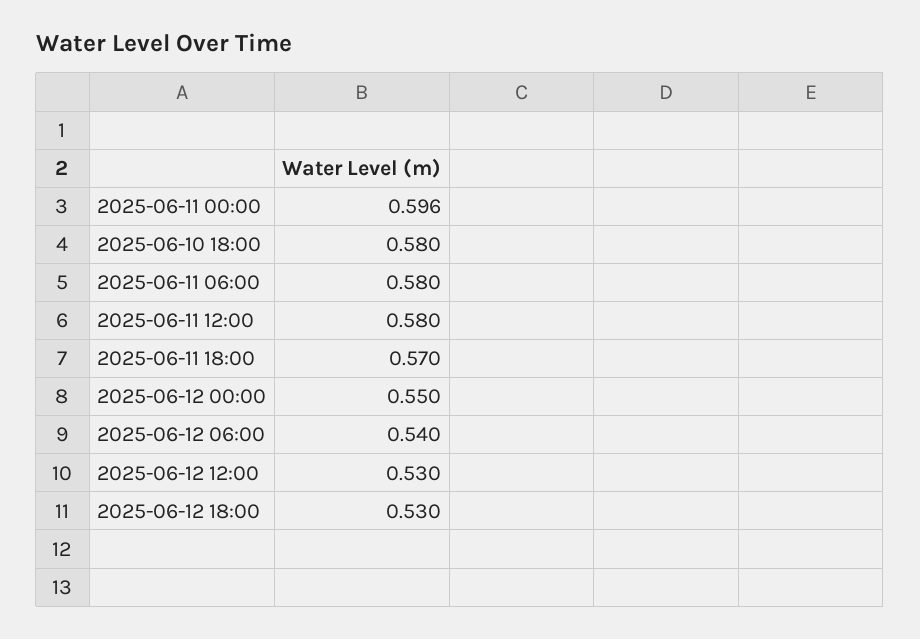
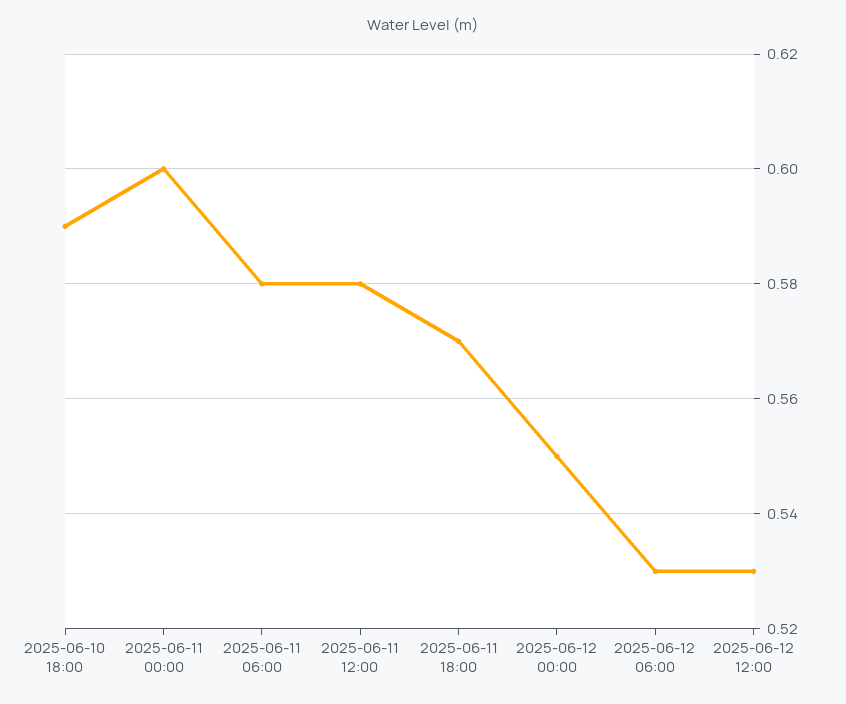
  {
-   "2025-06-11 00:00": 0.596,
+   "2025-06-11 00:00": 0.6,
-   "2025-06-10 18:00": 0.58,
+   "2025-06-10 18:00": 0.59,
    "2025-06-11 06:00": 0.58,
    "2025-06-11 12:00": 0.58,
    "2025-06-11 18:00": 0.57,
    "2025-06-12 00:00": 0.55,
-   "2025-06-12 06:00": 0.54,
+   "2025-06-12 06:00": 0.53,
-   "2025-06-12 12:00": 0.53,
+   "2025-06-12 12:00": 0.53
-   "2025-06-12 18:00": 0.53
  }

